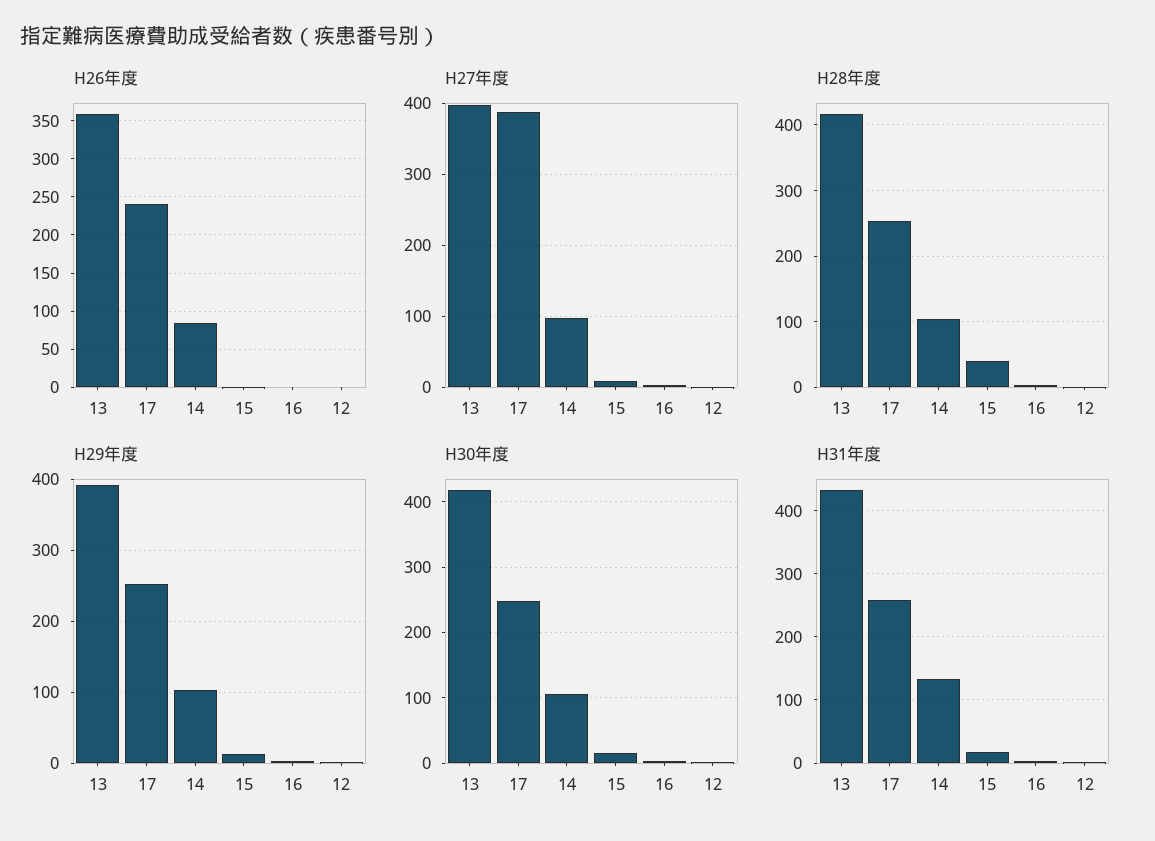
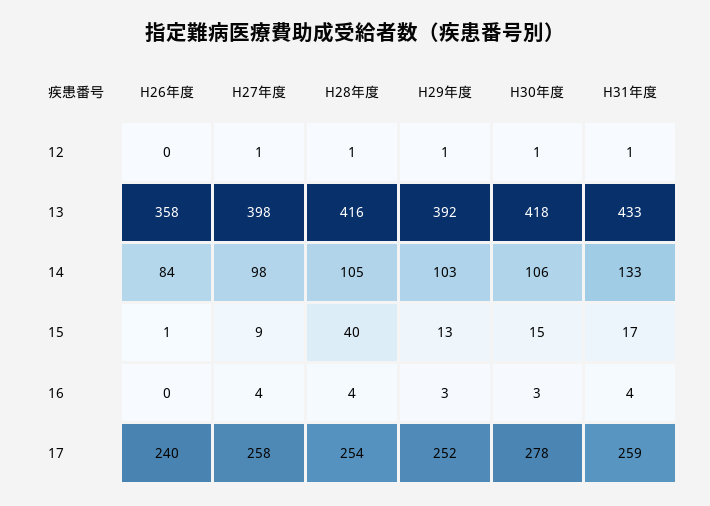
  {
    "H26年度": {
      "13": 358,
      "17": 240,
      "14": 84,
      "15": 1,
      "16": 0,
      "12": 0
    },
    "H27年度": {
      "13": 398,
-     "17": 390,
+     "17": 258,
      "14": 98,
      "15": 9,
      "16": 4,
      "12": 1
    },
    "H28年度": {
      "13": 416,
      "17": 254,
      "14": 105,
      "15": 40,
      "16": 4,
      "12": 1
    },
    "H29年度": {
      "13": 392,
      "17": 252,
      "14": 103,
      "15": 13,
      "16": 3,
      "12": 1
    },
    "H30年度": {
      "13": 418,
-     "17": 250,
+     "17": 278,
      "14": 106,
      "15": 15,
      "16": 3,
      "12": 1
    },
    "H31年度": {
      "13": 433,
      "17": 259,
      "14": 133,
      "15": 17,
      "16": 4,
      "12": 1
    }
  }

